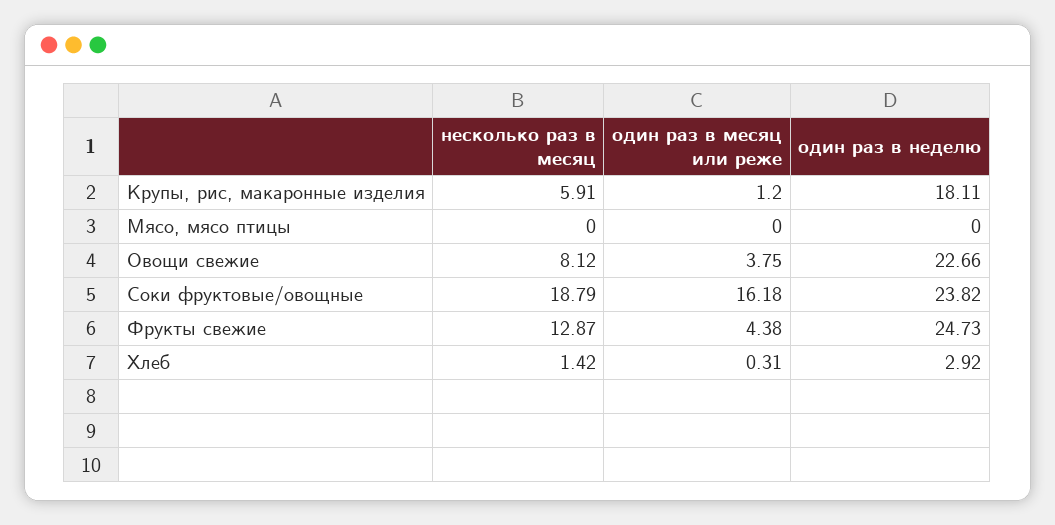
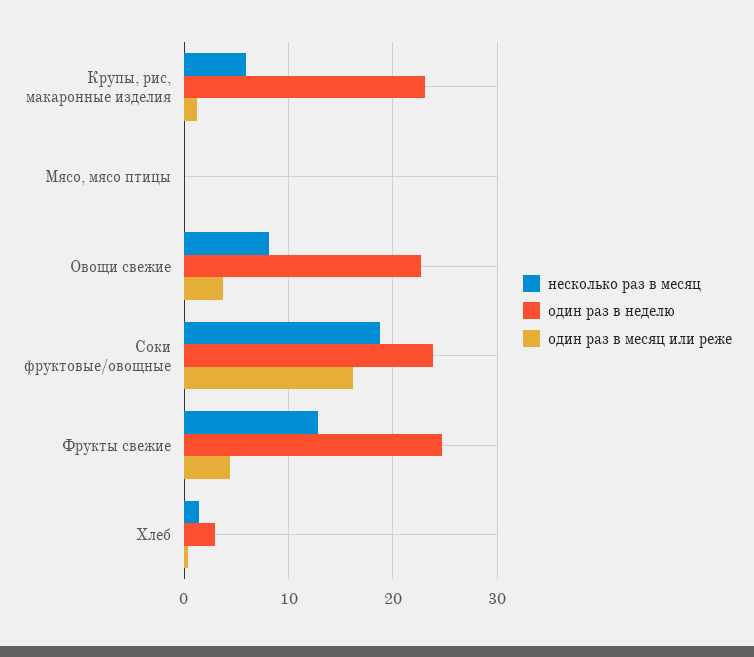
  {
    "несколько раз в месяц": {
      "Крупы, рис, макаронные изделия": 5.91,
      "Мясо, мясо птицы": 0,
      "Овощи свежие": 8.12,
      "Соки фруктовые/овощные": 18.79,
      "Фрукты свежие": 12.87,
      "Хлеб": 1.42
    },
    "один раз в месяц или реже": {
      "Крупы, рис, макаронные изделия": 1.2,
      "Мясо, мясо птицы": 0,
      "Овощи свежие": 3.75,
      "Соки фруктовые/овощные": 16.18,
      "Фрукты свежие": 4.38,
      "Хлеб": 0.31
    },
    "один раз в неделю": {
-     "Крупы, рис, макаронные изделия": 18.11,
+     "Крупы, рис, макаронные изделия": 23,
      "Мясо, мясо птицы": 0,
      "Овощи свежие": 22.66,
      "Соки фруктовые/овощные": 23.82,
      "Фрукты свежие": 24.73,
      "Хлеб": 2.92
    }
  }

